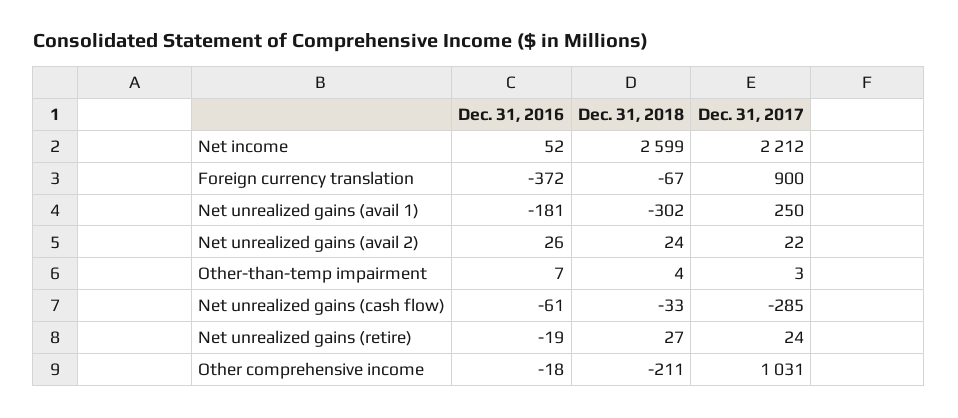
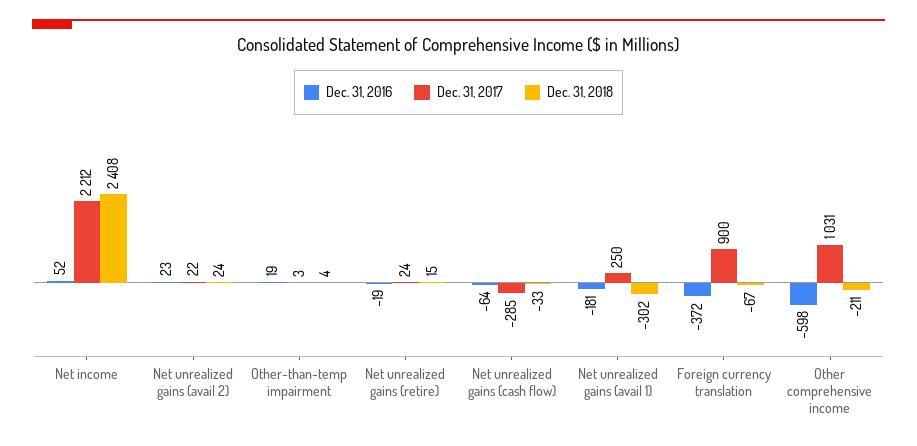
  {
    "Dec. 31, 2016": {
      "Net income": 52,
      "Foreign currency translation": -372,
      "Net unrealized gains (avail 1)": -181,
-     "Net unrealized gains (avail 2)": 26,
+     "Net unrealized gains (avail 2)": 23,
-     "Other-than-temp impairment": 7,
+     "Other-than-temp impairment": 19,
-     "Net unrealized gains (cash flow)": -61,
+     "Net unrealized gains (cash flow)": -64,
      "Net unrealized gains (retire)": -19,
-     "Other comprehensive income": -18
+     "Other comprehensive income": -598
    },
    "Dec. 31, 2018": {
-     "Net income": 2599,
+     "Net income": 2408,
      "Foreign currency translation": -67,
      "Net unrealized gains (avail 1)": -302,
      "Net unrealized gains (avail 2)": 24,
      "Other-than-temp impairment": 4,
      "Net unrealized gains (cash flow)": -33,
-     "Net unrealized gains (retire)": 27,
+     "Net unrealized gains (retire)": 15,
      "Other comprehensive income": -211
    },
    "Dec. 31, 2017": {
      "Net income": 2212,
      "Foreign currency translation": 900,
      "Net unrealized gains (avail 1)": 250,
      "Net unrealized gains (avail 2)": 22,
      "Other-than-temp impairment": 3,
      "Net unrealized gains (cash flow)": -285,
      "Net unrealized gains (retire)": 24,
      "Other comprehensive income": 1031
    }
  }

